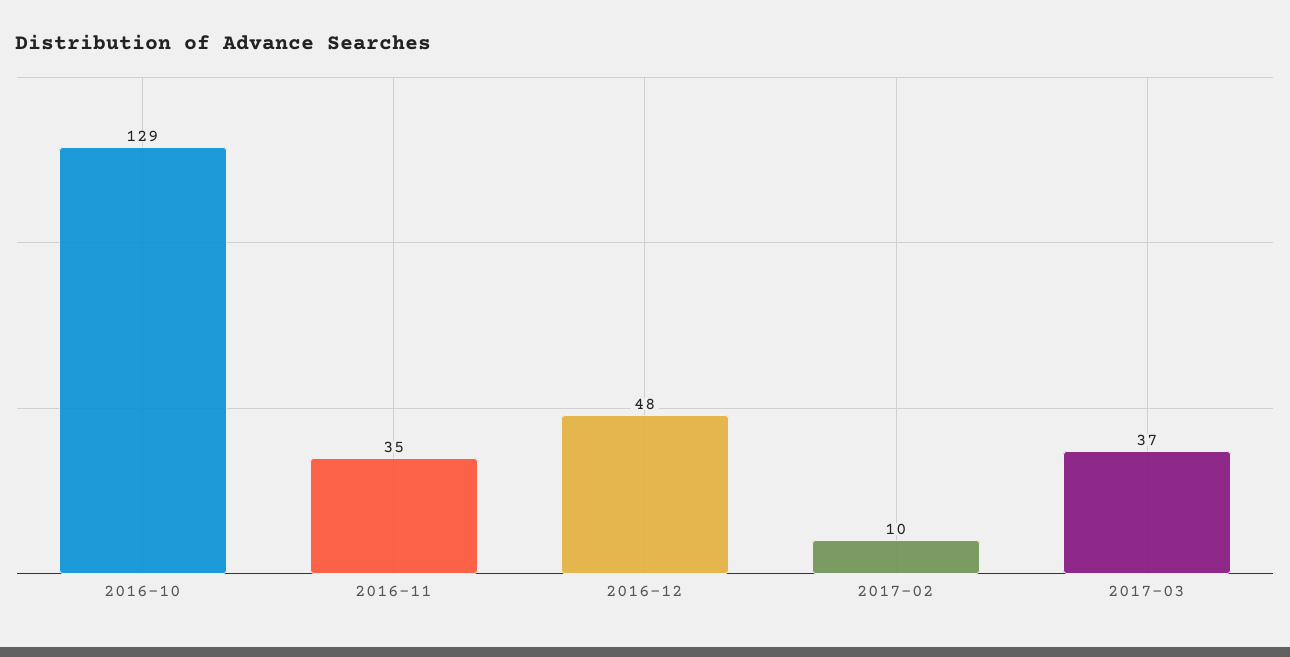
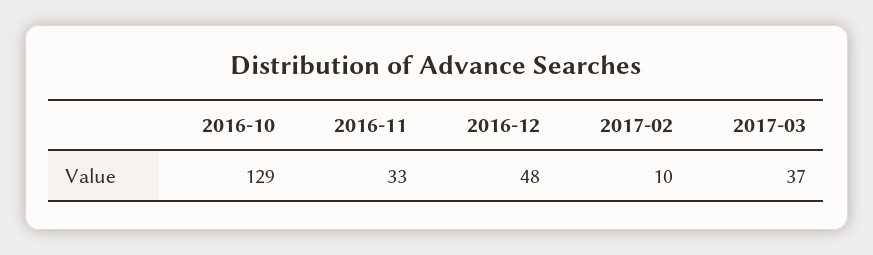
  {
    "2016-10": 129,
-   "2016-11": 35,
+   "2016-11": 33,
    "2016-12": 48,
    "2017-02": 10,
    "2017-03": 37
  }

